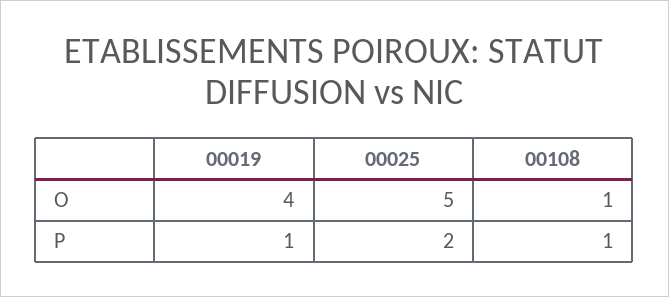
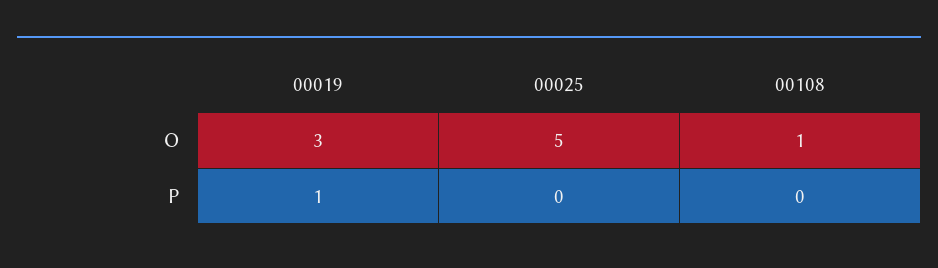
  {
    "00019": {
-     "O": 4,
+     "O": 3,
      "P": 1
    },
    "00025": {
      "O": 5,
-     "P": 2
+     "P": 0
    },
    "00108": {
      "O": 1,
-     "P": 1
+     "P": 0
    }
  }

